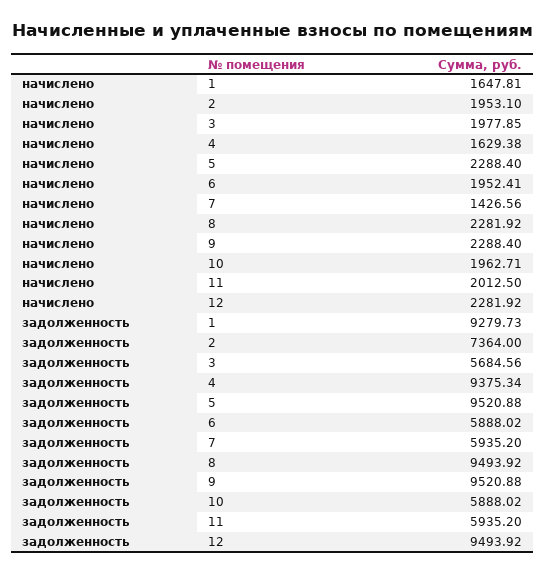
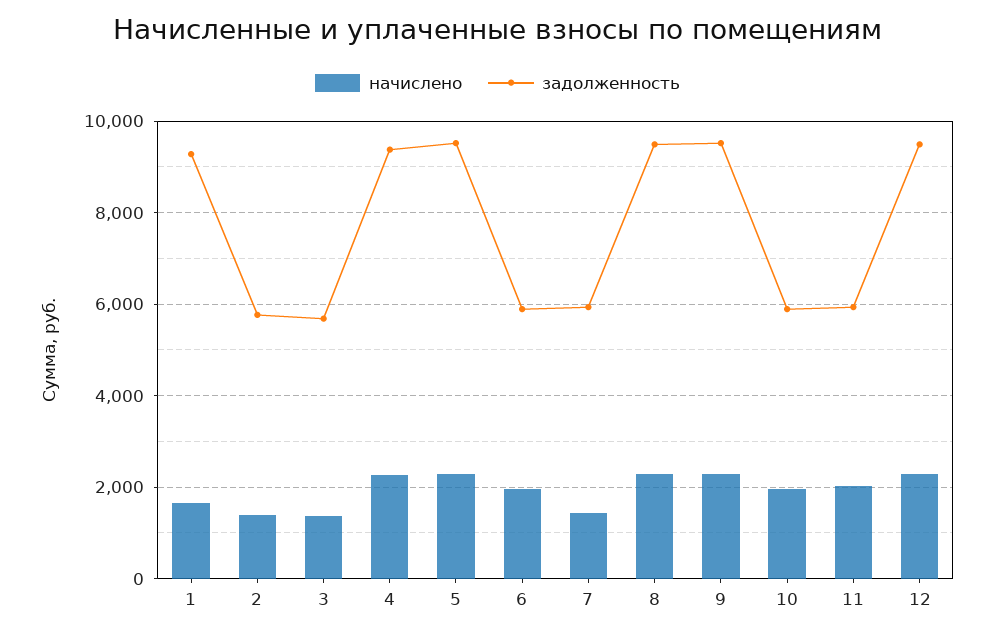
  {
    "начислено": {
      "1": 1647.81,
-     "2": 1953.1,
+     "2": 1400,
-     "3": 1977.85,
+     "3": 1400,
-     "4": 1629.38,
+     "4": 2200,
      "5": 2288.4,
      "6": 1952.41,
      "7": 1426.56,
      "8": 2281.92,
      "9": 2288.4,
      "10": 1962.71,
      "11": 2012.5,
      "12": 2281.92
    },
    "задолженность": {
      "1": 9279.73,
-     "2": 7364,
+     "2": 5800,
      "3": 5684.56,
      "4": 9375.34,
      "5": 9520.88,
      "6": 5888.02,
      "7": 5935.2,
      "8": 9493.92,
      "9": 9520.88,
      "10": 5888.02,
      "11": 5935.2,
      "12": 9493.92
    }
  }

